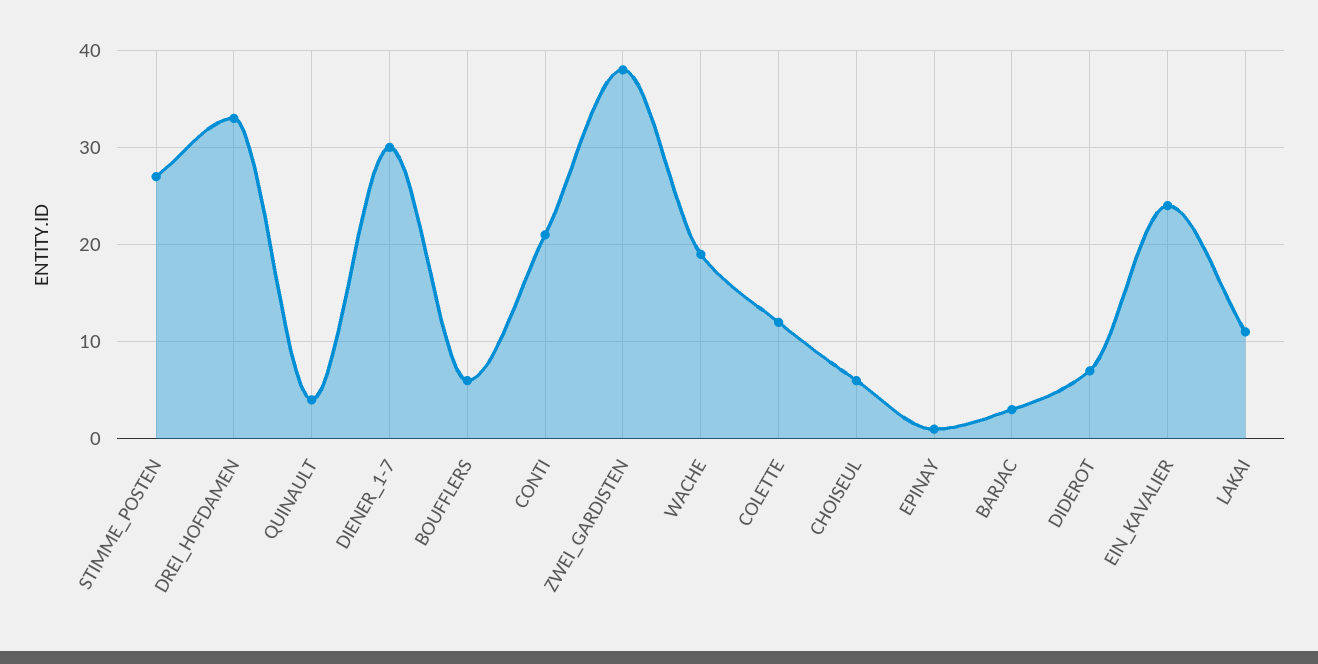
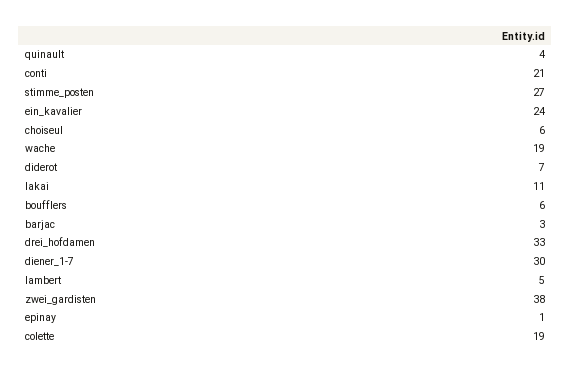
  {
    "STIMME_POSTEN": 27,
    "DREI_HOFDAMEN": 33,
    "QUINAULT": 4,
    "DIENER_1-7": 30,
    "BOUFFLERS": 6,
    "CONTI": 21,
    "ZWEI_GARDISTEN": 38,
    "WACHE": 19,
-   "COLETTE": 12,
+   "COLETTE": 19,
    "CHOISEUL": 6,
    "EPINAY": 1,
    "BARJAC": 3,
    "DIDEROT": 7,
    "EIN_KAVALIER": 24,
-   "LAKAI": 11
+   "LAKAI": 11,
+   "lambert": 5
  }

